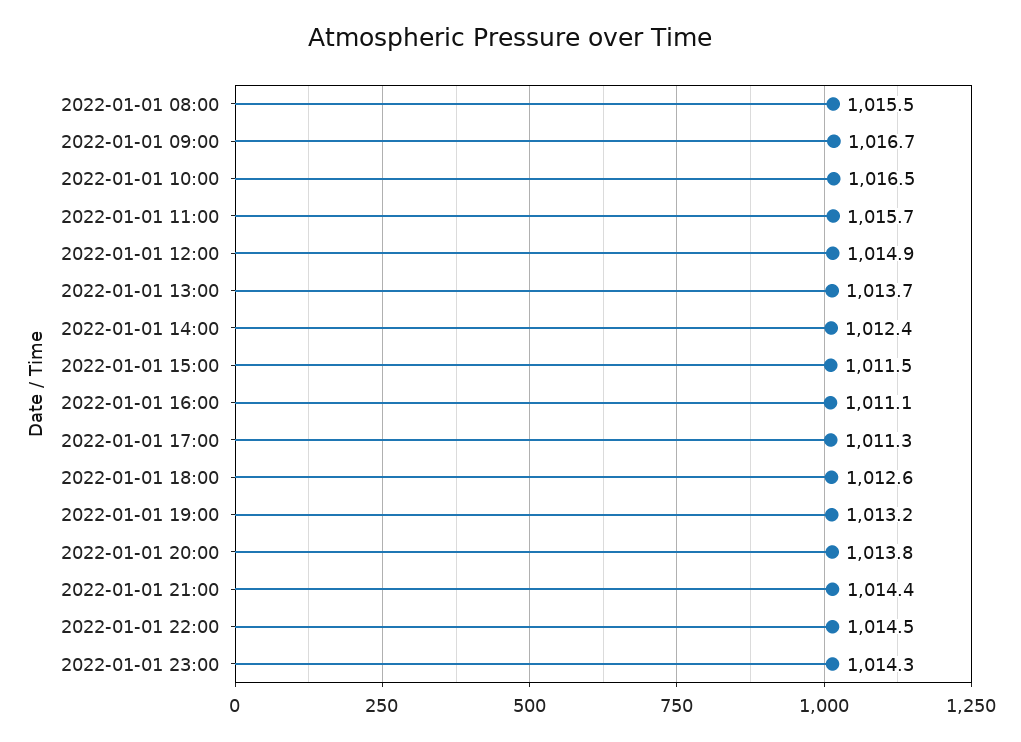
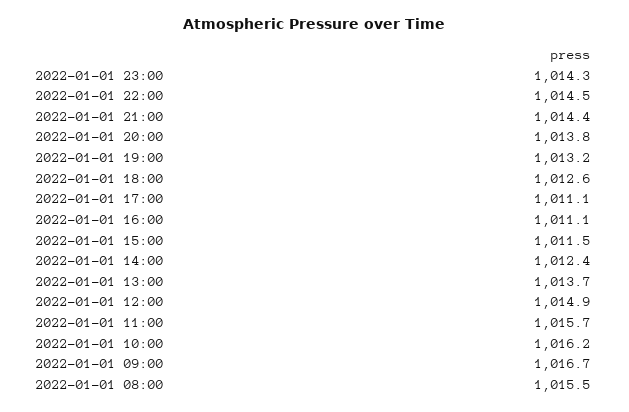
  {
    "2022-01-01 08:00": 1015.5,
    "2022-01-01 09:00": 1016.7,
-   "2022-01-01 10:00": 1016.5,
+   "2022-01-01 10:00": 1016.2,
    "2022-01-01 11:00": 1015.7,
    "2022-01-01 12:00": 1014.9,
    "2022-01-01 13:00": 1013.7,
    "2022-01-01 14:00": 1012.4,
    "2022-01-01 15:00": 1011.5,
    "2022-01-01 16:00": 1011.1,
-   "2022-01-01 17:00": 1011.3,
+   "2022-01-01 17:00": 1011.1,
    "2022-01-01 18:00": 1012.6,
    "2022-01-01 19:00": 1013.2,
    "2022-01-01 20:00": 1013.8,
    "2022-01-01 21:00": 1014.4,
    "2022-01-01 22:00": 1014.5,
    "2022-01-01 23:00": 1014.3
  }

